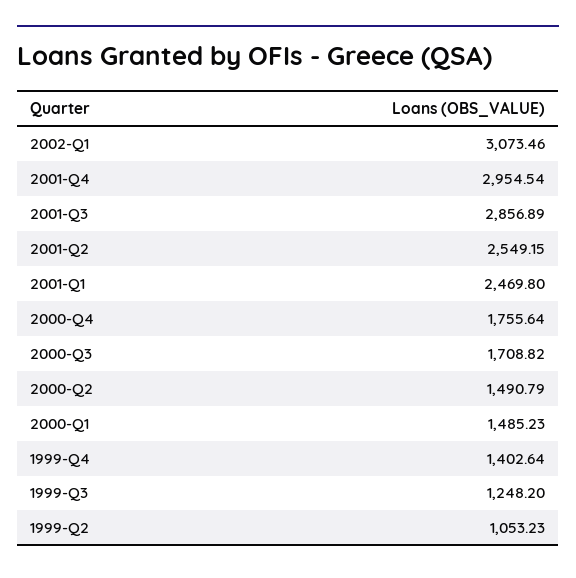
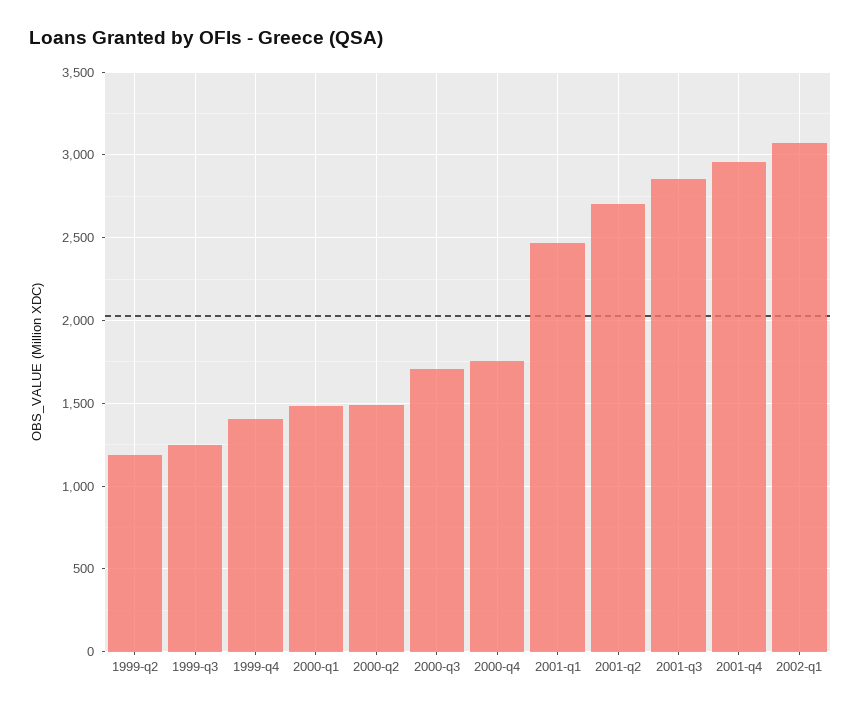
  {
    "2002-Q1": 3073.46,
    "2001-Q4": 2954.54,
    "2001-Q3": 2856.89,
-   "2001-Q2": 2549.15,
+   "2001-Q2": 2700,
    "2001-Q1": 2469.8,
    "2000-Q4": 1755.64,
    "2000-Q3": 1708.82,
    "2000-Q2": 1490.79,
    "2000-Q1": 1485.23,
    "1999-Q4": 1402.64,
    "1999-Q3": 1248.2,
-   "1999-Q2": 1053.23
+   "1999-Q2": 1200
  }

